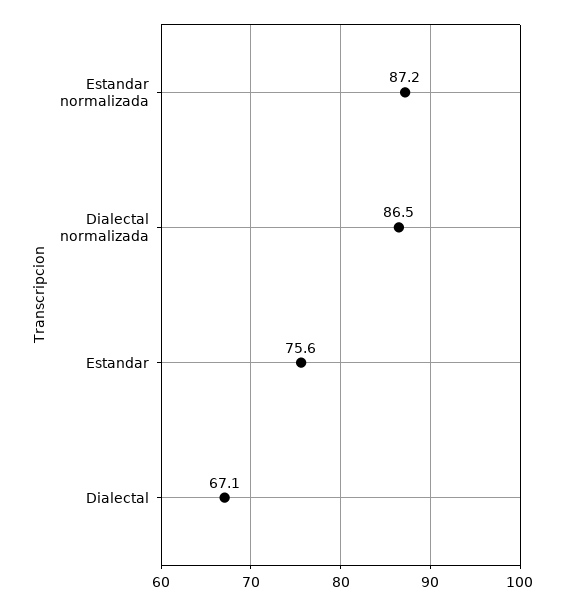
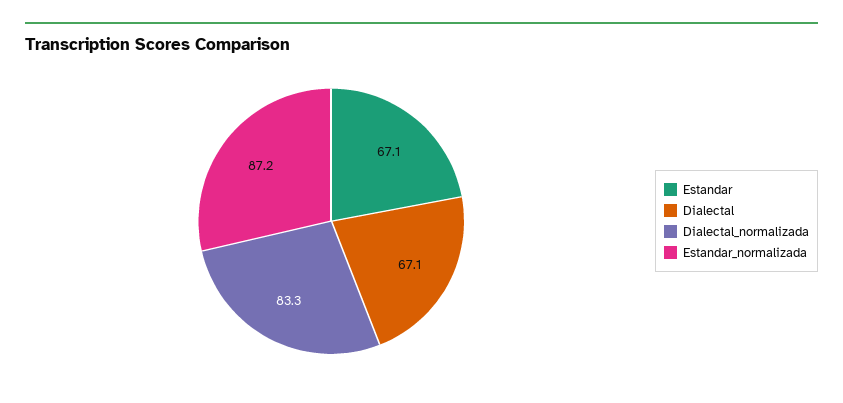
  {
    "Estandar normalizada": 87.2,
-   "Dialectal normalizada": 86.5,
+   "Dialectal normalizada": 83.3,
-   "Estandar": 75.6,
+   "Estandar": 67.1,
    "Dialectal": 67.1
  }

